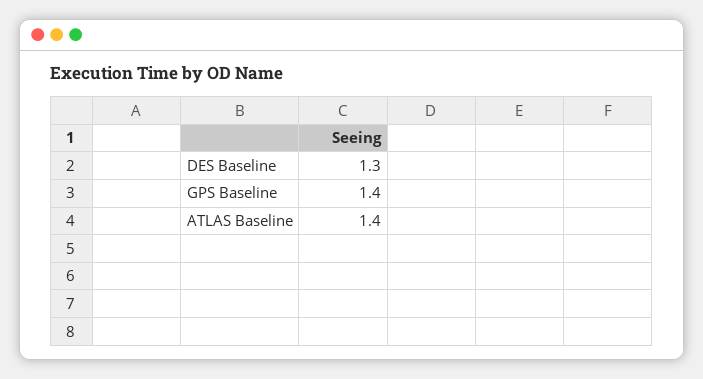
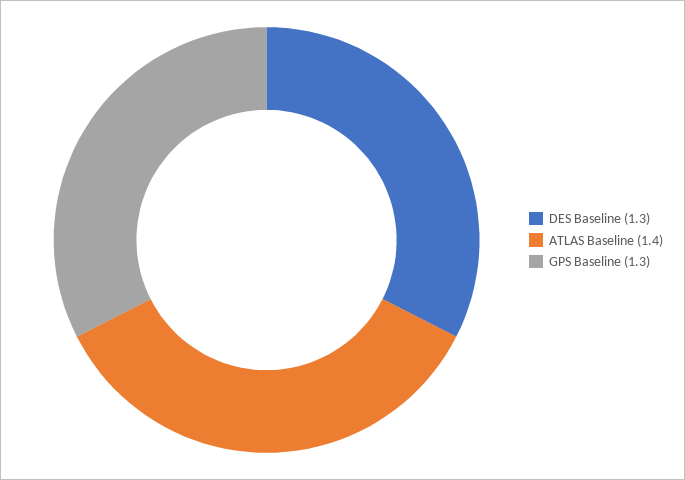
  {
    "DES Baseline": 1.3,
-   "GPS Baseline": 1.4,
+   "GPS Baseline": 1.3,
    "ATLAS Baseline": 1.4
  }

